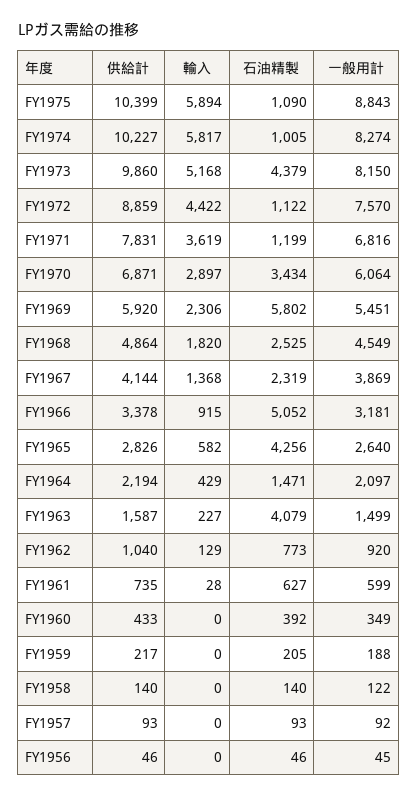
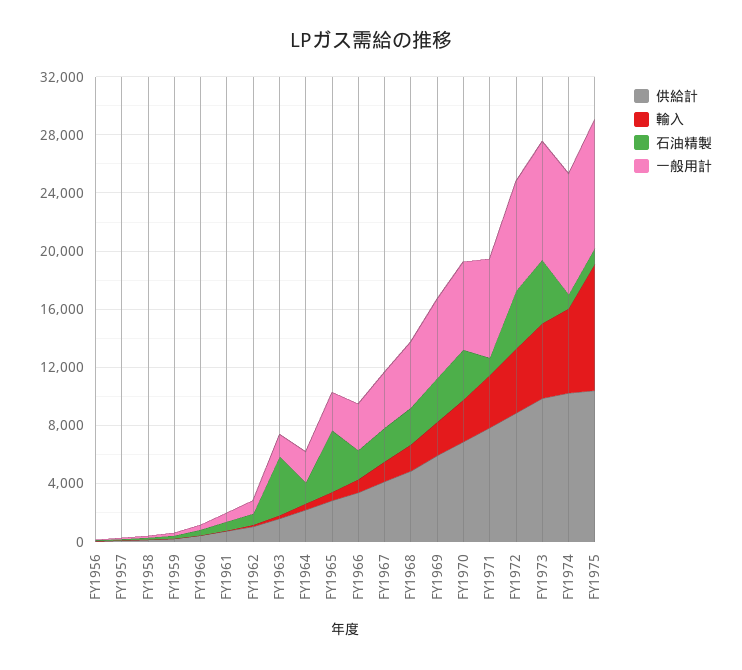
  {
    "供給計": {
      "FY1975": 10399,
      "FY1974": 10227,
      "FY1973": 9860,
      "FY1972": 8859,
      "FY1971": 7831,
      "FY1970": 6871,
      "FY1969": 5920,
      "FY1968": 4864,
      "FY1967": 4144,
      "FY1966": 3378,
      "FY1965": 2826,
      "FY1964": 2194,
      "FY1963": 1587,
      "FY1962": 1040,
      "FY1961": 735,
      "FY1960": 433,
      "FY1959": 217,
      "FY1958": 140,
      "FY1957": 93,
      "FY1956": 46
    },
    "輸入": {
-     "FY1975": 5894,
+     "FY1975": 9000,
      "FY1974": 5817,
      "FY1973": 5168,
      "FY1972": 4422,
      "FY1971": 3619,
      "FY1970": 2897,
      "FY1969": 2306,
      "FY1968": 1820,
      "FY1967": 1368,
      "FY1966": 915,
      "FY1965": 582,
      "FY1964": 429,
      "FY1963": 227,
      "FY1962": 129,
      "FY1961": 28,
      "FY1960": 0,
      "FY1959": 0,
      "FY1958": 0,
      "FY1957": 0,
      "FY1956": 0
    },
    "石油精製": {
      "FY1975": 1090,
      "FY1974": 1005,
      "FY1973": 4379,
-     "FY1972": 1122,
+     "FY1972": 4000,
      "FY1971": 1199,
      "FY1970": 3434,
-     "FY1969": 5802,
+     "FY1969": 3000,
      "FY1968": 2525,
      "FY1967": 2319,
-     "FY1966": 5052,
+     "FY1966": 2000,
      "FY1965": 4256,
      "FY1964": 1471,
      "FY1963": 4079,
      "FY1962": 773,
      "FY1961": 627,
      "FY1960": 392,
      "FY1959": 205,
      "FY1958": 140,
      "FY1957": 93,
      "FY1956": 46
    },
    "一般用計": {
      "FY1975": 8843,
      "FY1974": 8274,
      "FY1973": 8150,
      "FY1972": 7570,
      "FY1971": 6816,
      "FY1970": 6064,
      "FY1969": 5451,
      "FY1968": 4549,
      "FY1967": 3869,
      "FY1966": 3181,
      "FY1965": 2640,
      "FY1964": 2097,
      "FY1963": 1499,
      "FY1962": 920,
      "FY1961": 599,
      "FY1960": 349,
      "FY1959": 188,
      "FY1958": 122,
      "FY1957": 92,
      "FY1956": 45
    }
  }

